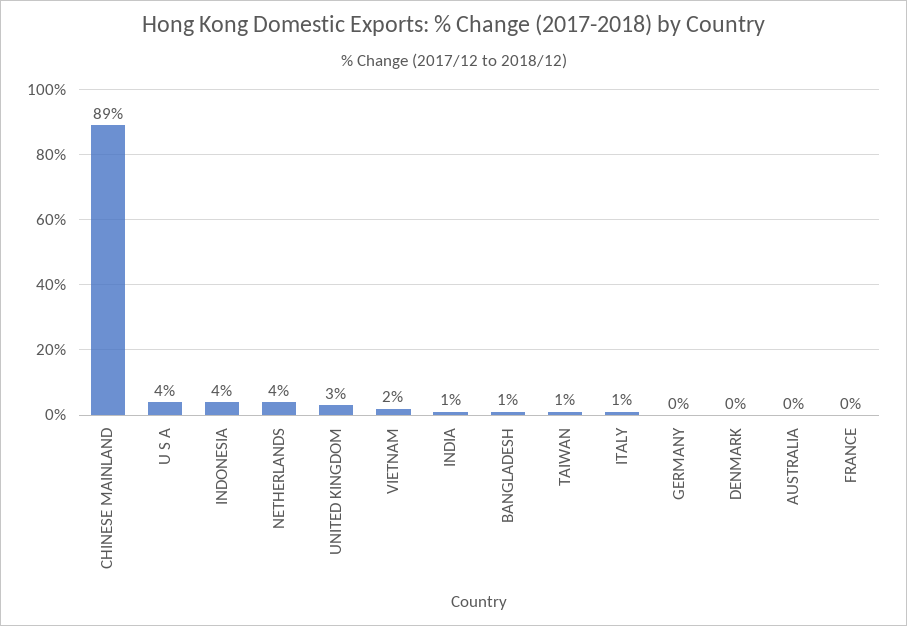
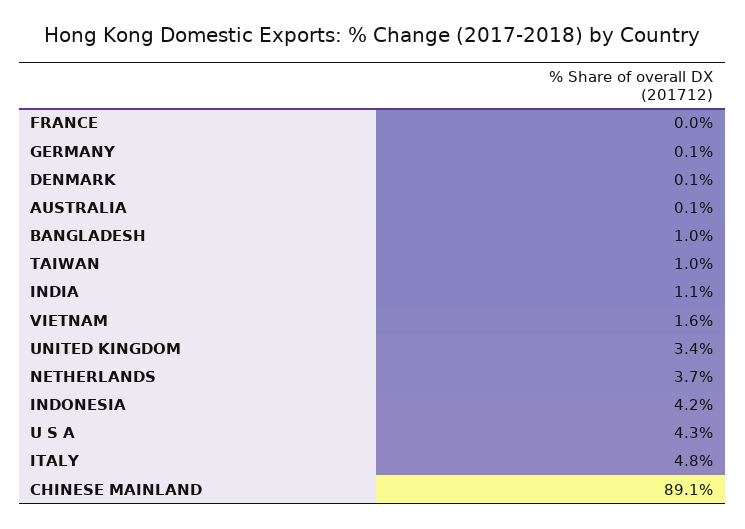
  {
    "CHINESE MAINLAND": 89.1,
    "U S A": 4.3,
    "INDONESIA": 4.2,
    "NETHERLANDS": 3.7,
    "UNITED KINGDOM": 3.4,
    "VIETNAM": 1.6,
    "INDIA": 1.1,
    "BANGLADESH": 1,
    "TAIWAN": 1,
-   "ITALY": 1,
+   "ITALY": 4.8,
    "GERMANY": 0.1,
    "DENMARK": 0.1,
    "AUSTRALIA": 0.1,
    "FRANCE": 0
  }

